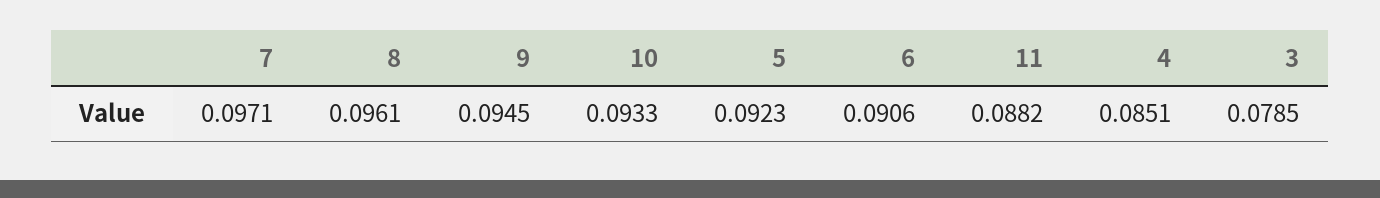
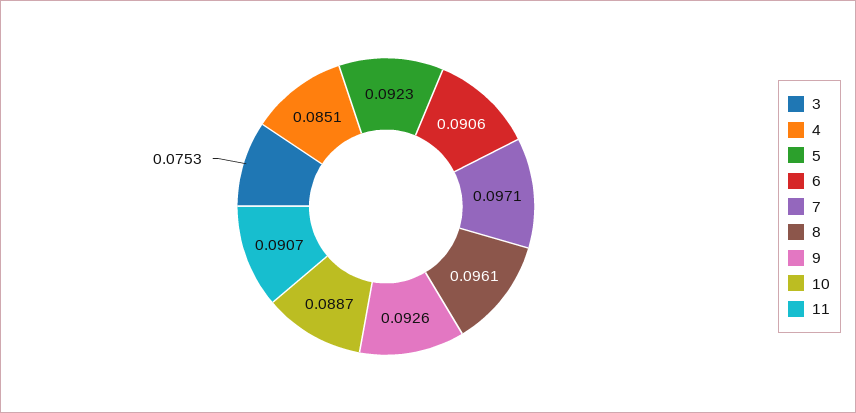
  {
    "7": 0.0971,
    "8": 0.0961,
-   "9": 0.0945,
+   "9": 0.0926,
-   "10": 0.0933,
+   "10": 0.0887,
    "5": 0.0923,
    "6": 0.0906,
-   "11": 0.0882,
+   "11": 0.0907,
    "4": 0.0851,
-   "3": 0.0785
+   "3": 0.0753
  }

